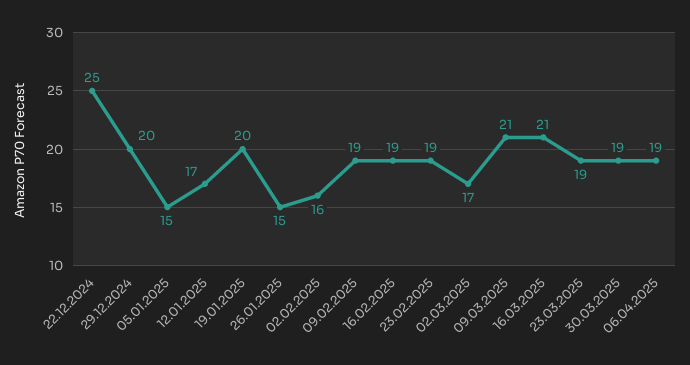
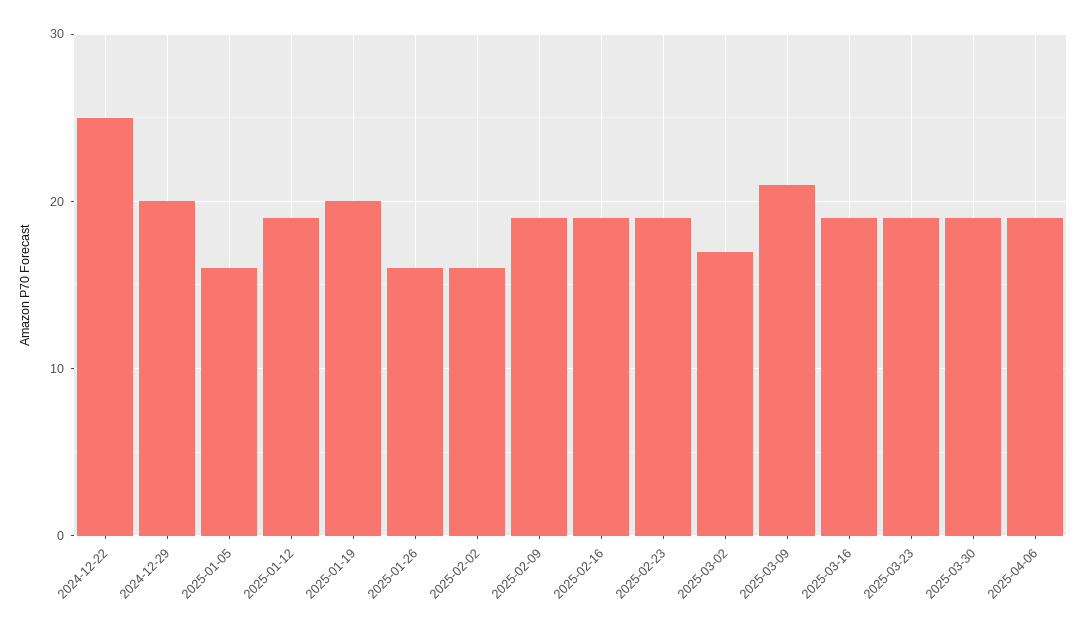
  {
    "22.12.2024": 25,
    "29.12.2024": 20,
-   "05.01.2025": 15,
+   "05.01.2025": 16,
-   "12.01.2025": 17,
+   "12.01.2025": 19,
    "19.01.2025": 20,
-   "26.01.2025": 15,
+   "26.01.2025": 16,
    "02.02.2025": 16,
    "09.02.2025": 19,
    "16.02.2025": 19,
    "23.02.2025": 19,
    "02.03.2025": 17,
    "09.03.2025": 21,
-   "16.03.2025": 21,
+   "16.03.2025": 19,
    "23.03.2025": 19,
    "30.03.2025": 19,
    "06.04.2025": 19
  }

